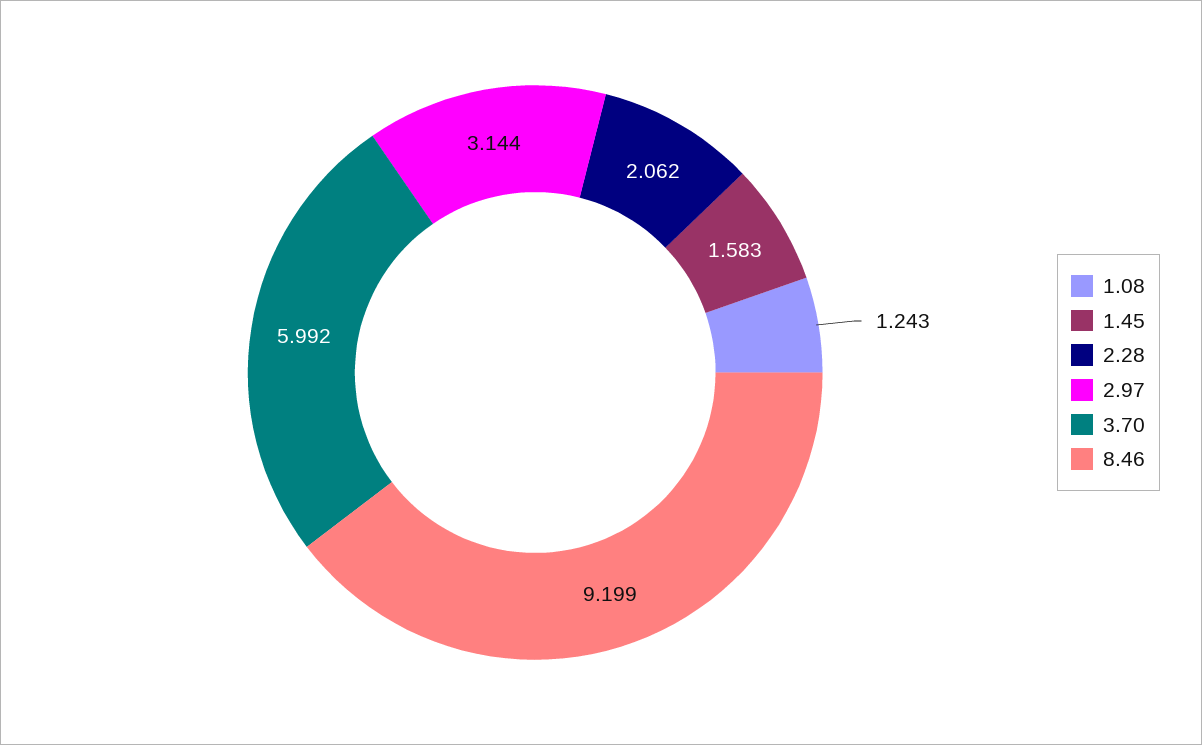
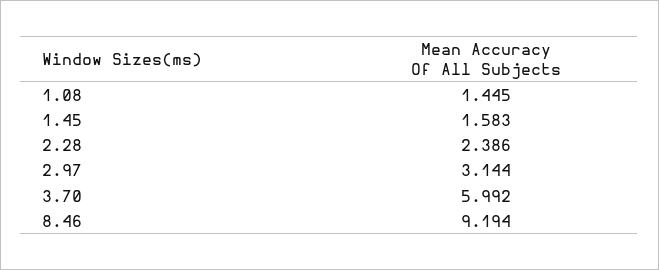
  {
-   "1.08": 1.243,
+   "1.08": 1.445,
    "1.45": 1.583,
-   "2.28": 2.062,
+   "2.28": 2.386,
    "2.97": 3.144,
    "3.70": 5.992,
-   "8.46": 9.199
+   "8.46": 9.194
  }

